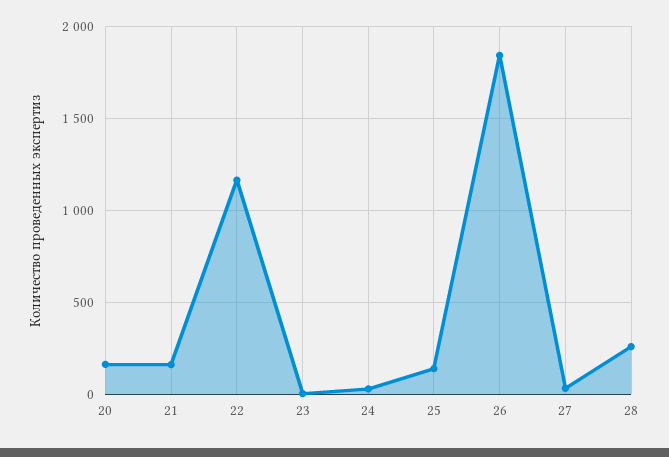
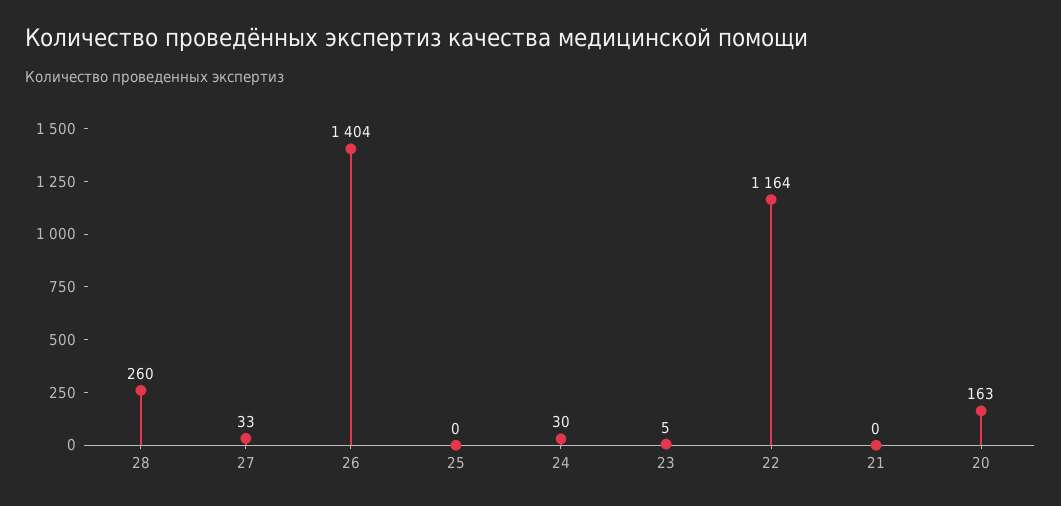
  {
    "20": 163,
-   "21": 150,
+   "21": 0,
    "22": 1164,
    "23": 5,
    "24": 30,
-   "25": 150,
+   "25": 0,
-   "26": 1850,
+   "26": 1404,
    "27": 33,
    "28": 260
  }

